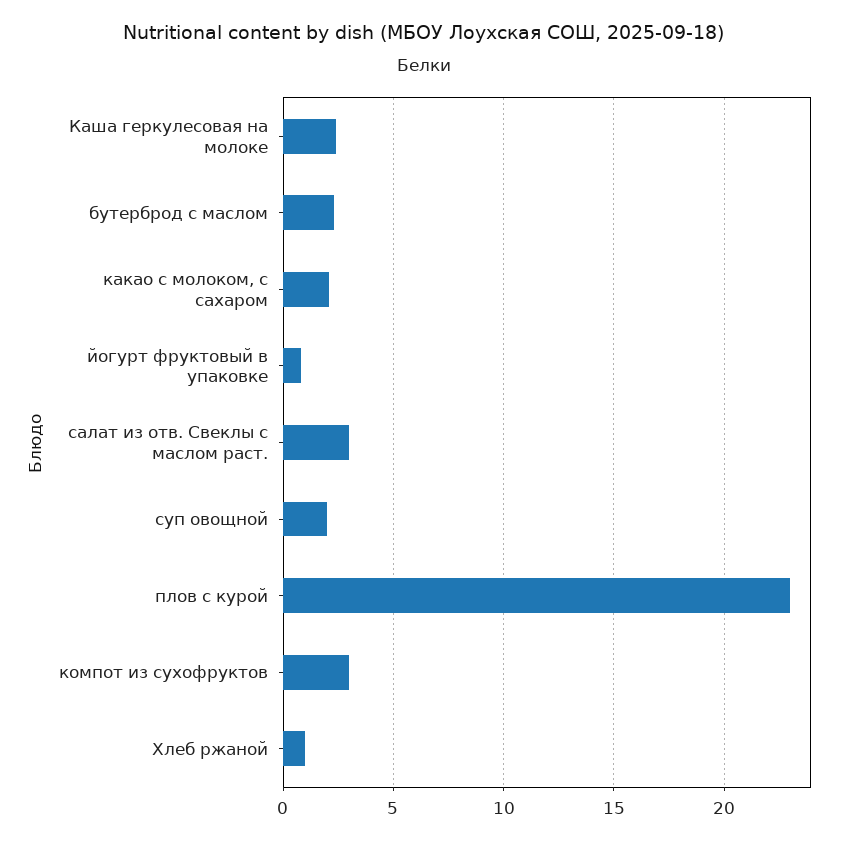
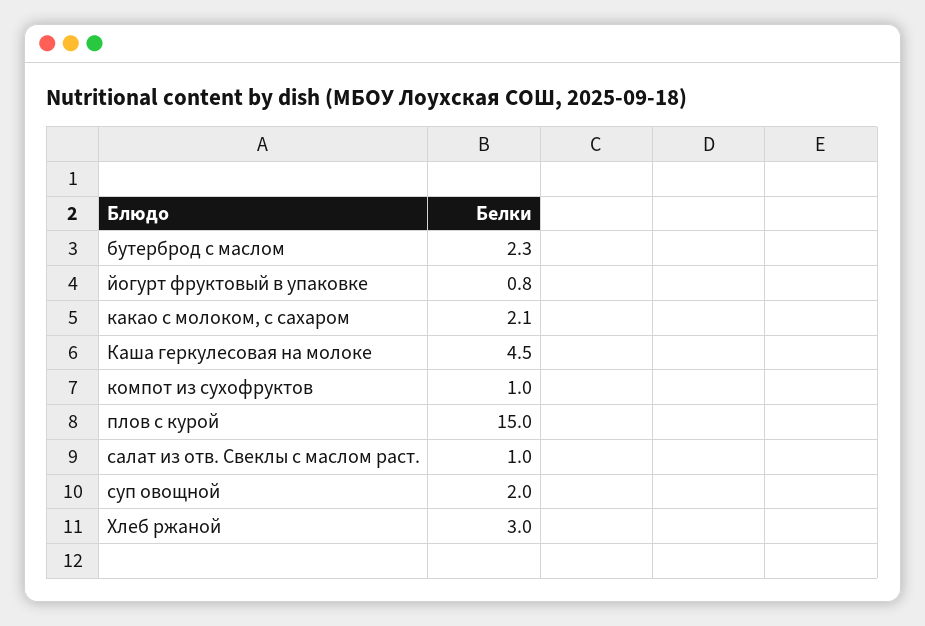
  {
-   "Каша геркулесовая на молоке": 2.5,
+   "Каша геркулесовая на молоке": 4.5,
    "бутерброд с маслом": 2.3,
    "какао с молоком, с сахаром": 2.1,
    "йогурт фруктовый в упаковке": 0.8,
-   "салат из отв. Свеклы с маслом раст.": 3,
+   "салат из отв. Свеклы с маслом раст.": 1,
    "суп овощной": 2,
-   "плов с курой": 23,
+   "плов с курой": 15,
-   "компот из сухофруктов": 3,
+   "компот из сухофруктов": 1,
-   "Хлеб ржаной": 1
+   "Хлеб ржаной": 3
  }

